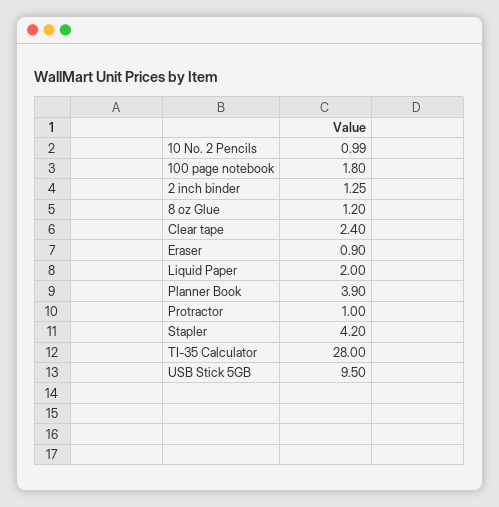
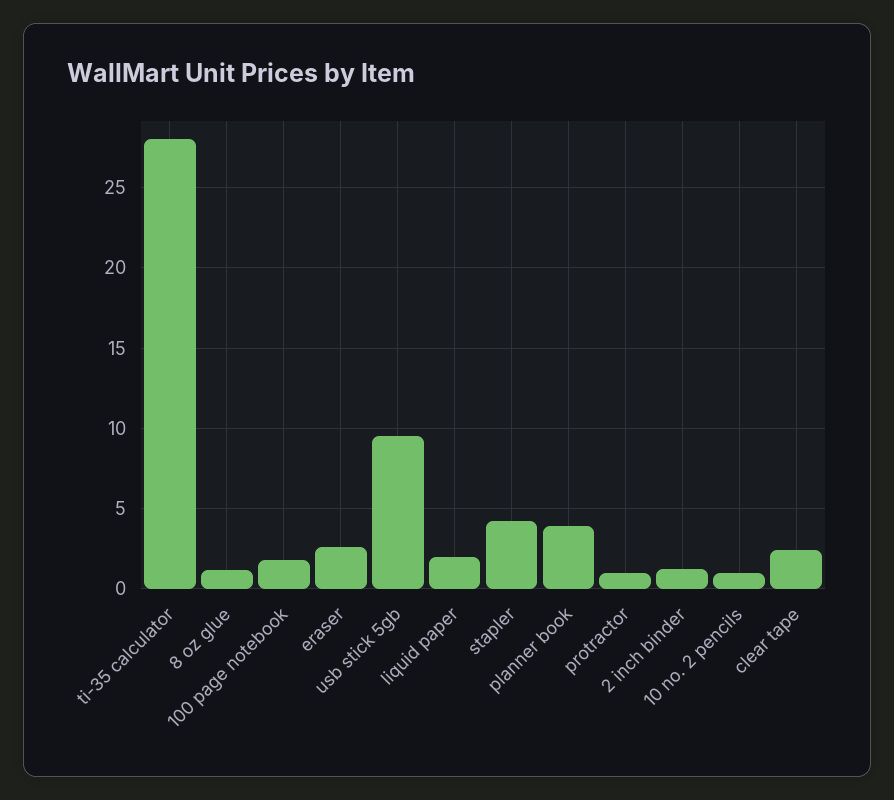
  {
    "10 No. 2 Pencils": 0.99,
    "100 page notebook": 1.8,
    "2 inch binder": 1.25,
    "8 oz Glue": 1.2,
    "Clear tape": 2.4,
-   "Eraser": 0.9,
+   "Eraser": 2.5,
    "Liquid Paper": 2,
    "Planner Book": 3.9,
    "Protractor": 1,
    "Stapler": 4.2,
    "TI-35 Calculator": 28,
    "USB Stick 5GB": 9.5
  }

